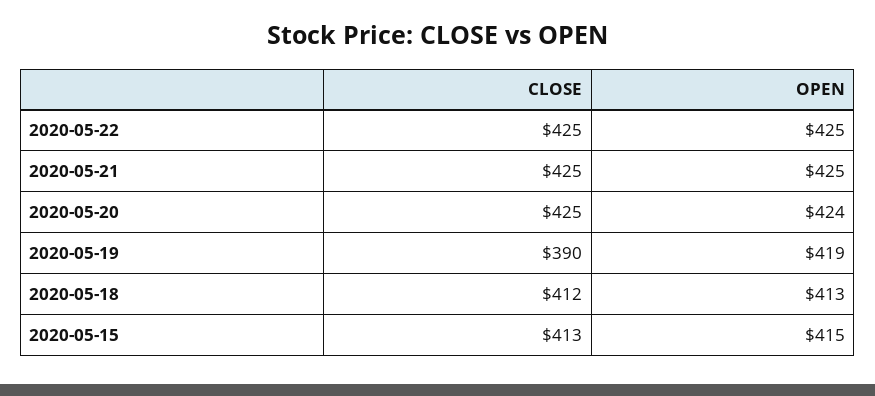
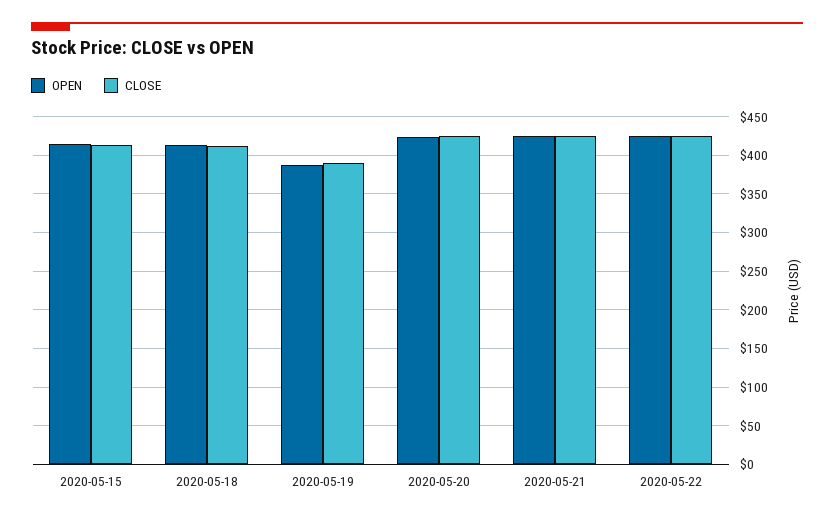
  {
    "CLOSE": {
      "2020-05-22": 425,
      "2020-05-21": 425,
      "2020-05-20": 425,
      "2020-05-19": 390,
      "2020-05-18": 412,
      "2020-05-15": 413
    },
    "OPEN": {
      "2020-05-22": 425,
      "2020-05-21": 425,
      "2020-05-20": 424,
-     "2020-05-19": 419,
+     "2020-05-19": 390,
      "2020-05-18": 413,
      "2020-05-15": 415
    }
  }

